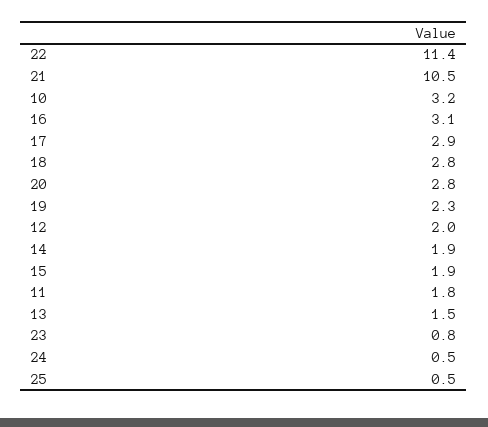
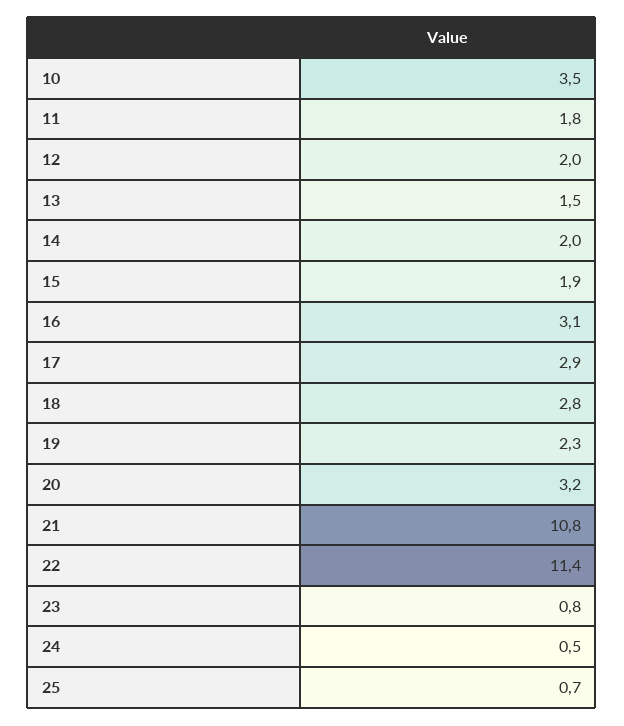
  {
    "22": 11.4,
-   "21": 10.5,
+   "21": 10.8,
-   "10": 3.2,
+   "10": 3.5,
    "16": 3.1,
    "17": 2.9,
    "18": 2.8,
-   "20": 2.8,
+   "20": 3.2,
    "19": 2.3,
    "12": 2,
-   "14": 1.9,
+   "14": 2,
    "15": 1.9,
    "11": 1.8,
    "13": 1.5,
    "23": 0.8,
    "24": 0.5,
-   "25": 0.5
+   "25": 0.7
  }

